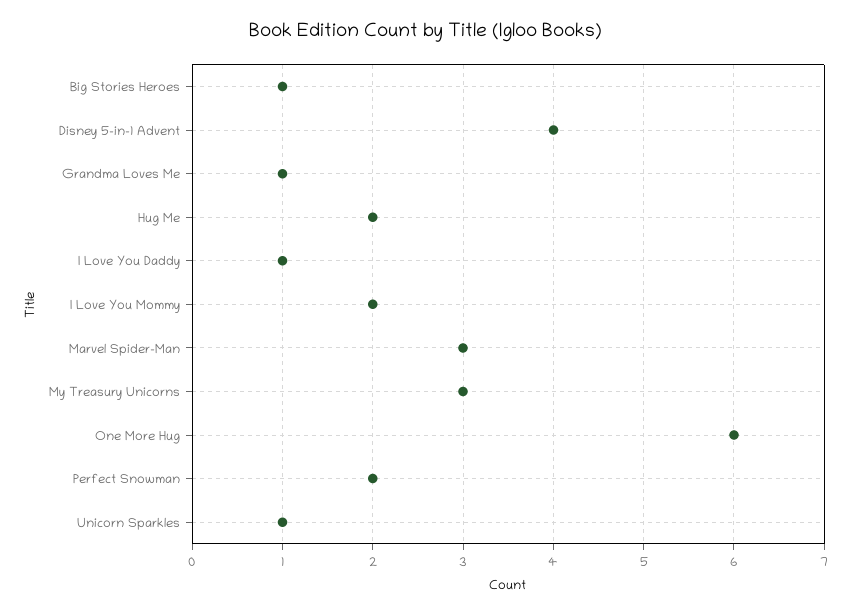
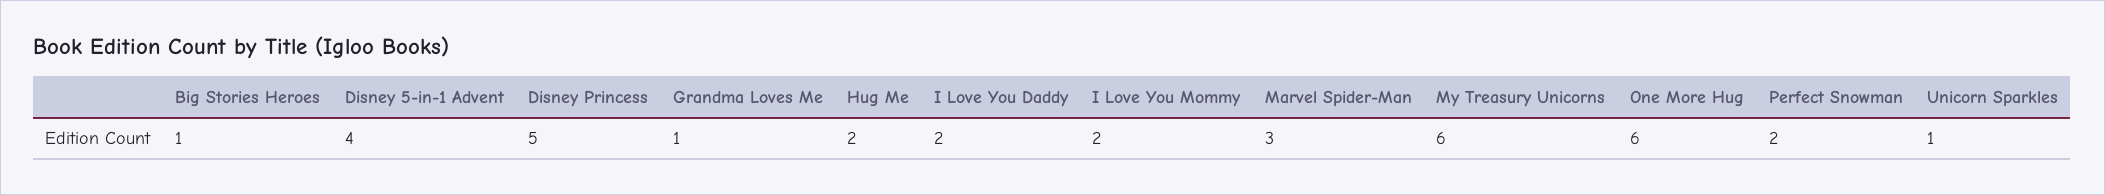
  {
    "Big Stories Heroes": 1,
    "Disney 5-in-1 Advent": 4,
    "Grandma Loves Me": 1,
    "Hug Me": 2,
-   "I Love You Daddy": 1,
+   "I Love You Daddy": 2,
    "I Love You Mommy": 2,
    "Marvel Spider-Man": 3,
-   "My Treasury Unicorns": 3,
+   "My Treasury Unicorns": 6,
    "One More Hug": 6,
    "Perfect Snowman": 2,
-   "Unicorn Sparkles": 1
+   "Unicorn Sparkles": 1,
+   "Disney Princess": 5
  }

